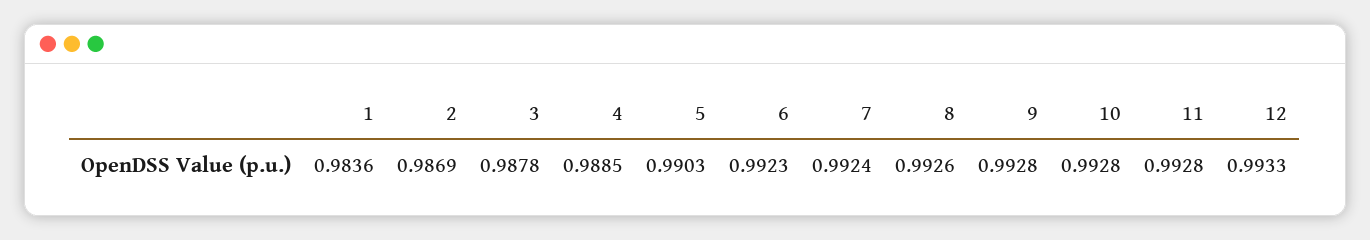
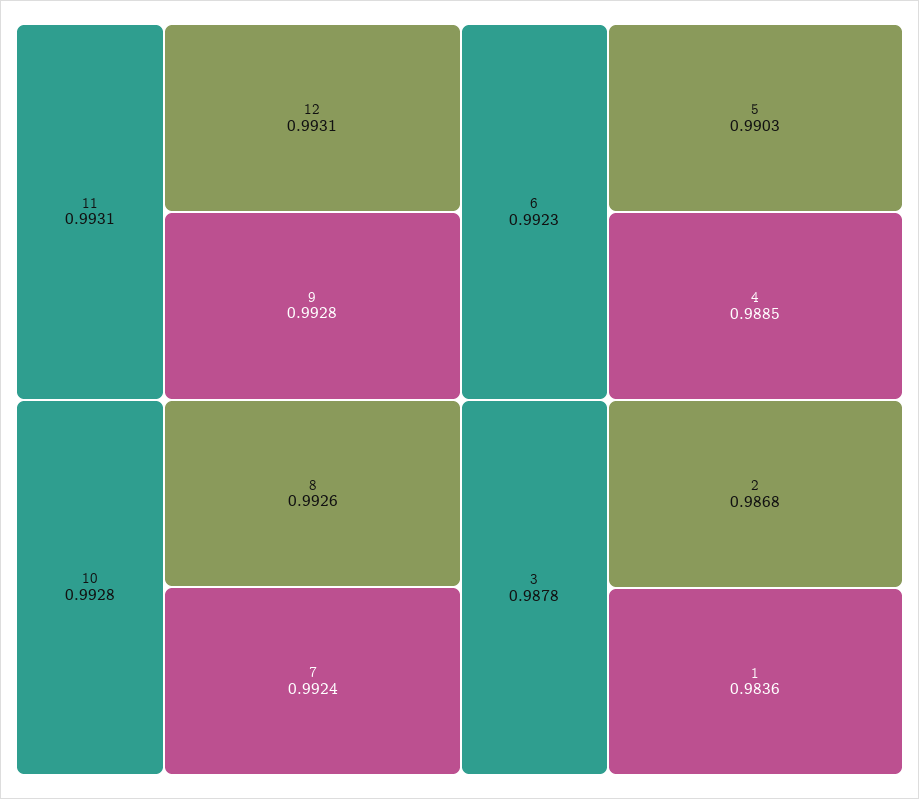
  {
    "1": 0.9836,
-   "2": 0.9869,
+   "2": 0.9868,
    "3": 0.9878,
    "4": 0.9885,
    "5": 0.9903,
    "6": 0.9923,
    "7": 0.9924,
    "8": 0.9926,
    "9": 0.9928,
    "10": 0.9928,
-   "11": 0.9928,
+   "11": 0.9931,
-   "12": 0.9933
+   "12": 0.9931
  }

